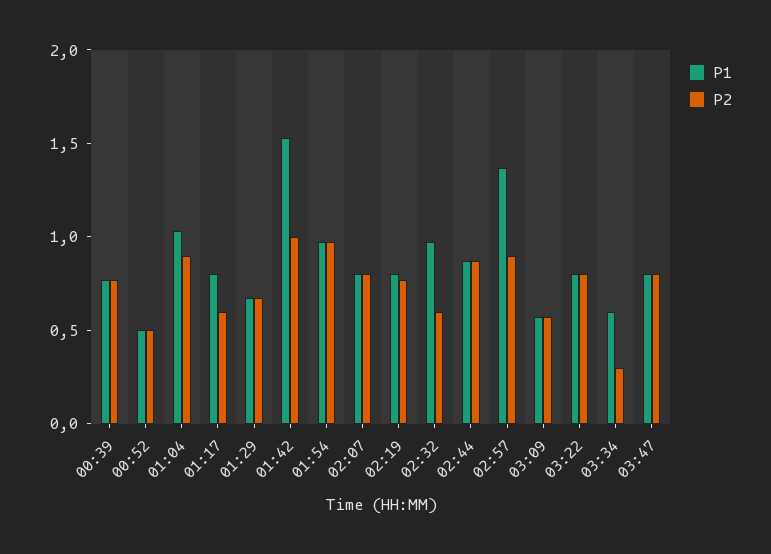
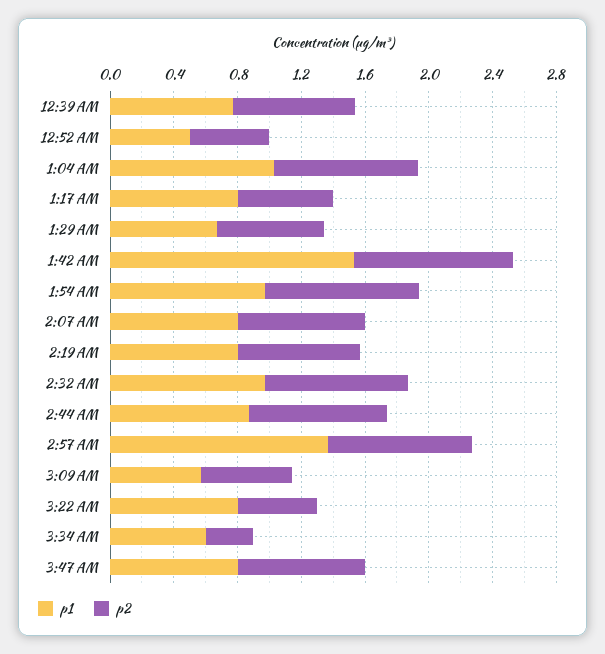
  {
    "P1": {
      "00:39": 0.8,
      "00:52": 0.5,
      "01:04": 1,
      "01:17": 0.8,
      "01:29": 0.7,
      "01:42": 1.5,
      "01:54": 1,
      "02:07": 0.8,
      "02:19": 0.8,
      "02:32": 1,
      "02:44": 0.9,
      "02:57": 1.4,
      "03:09": 0.6,
      "03:22": 0.8,
      "03:34": 0.6,
      "03:47": 0.8
    },
    "P2": {
      "00:39": 0.8,
      "00:52": 0.5,
      "01:04": 0.9,
      "01:17": 0.6,
      "01:29": 0.7,
      "01:42": 1,
      "01:54": 1,
      "02:07": 0.8,
      "02:19": 0.8,
-     "02:32": 0.6,
+     "02:32": 0.9,
      "02:44": 0.9,
      "02:57": 0.9,
      "03:09": 0.6,
-     "03:22": 0.8,
+     "03:22": 0.5,
      "03:34": 0.3,
      "03:47": 0.8
    }
  }

